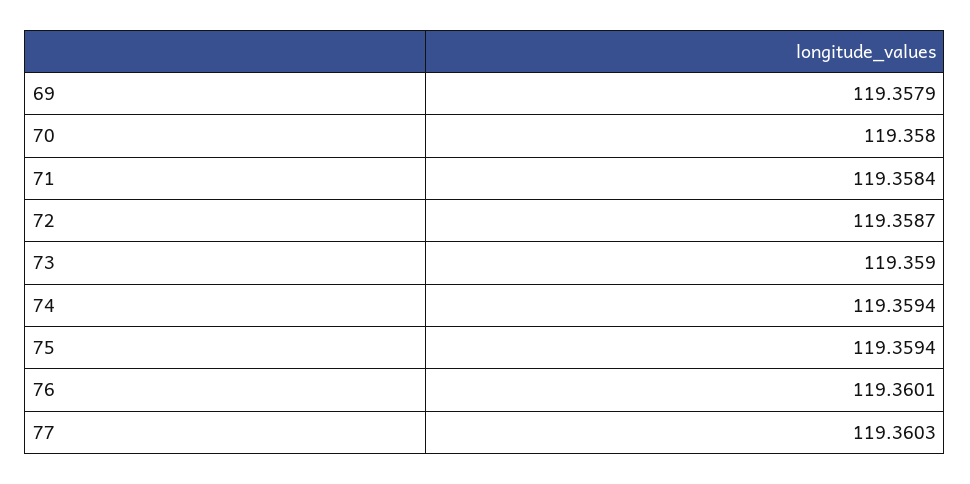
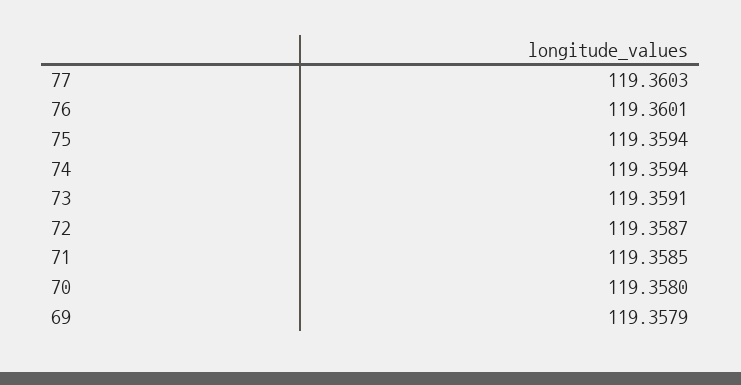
  {
    "69": 119.3579,
    "70": 119.358,
-   "71": 119.3584,
+   "71": 119.3585,
    "72": 119.3587,
-   "73": 119.359,
+   "73": 119.3591,
    "74": 119.3594,
    "75": 119.3594,
    "76": 119.3601,
    "77": 119.3603
  }

